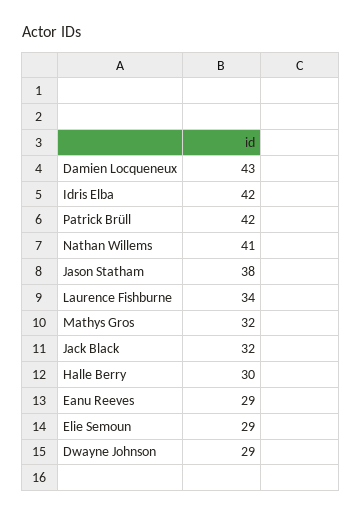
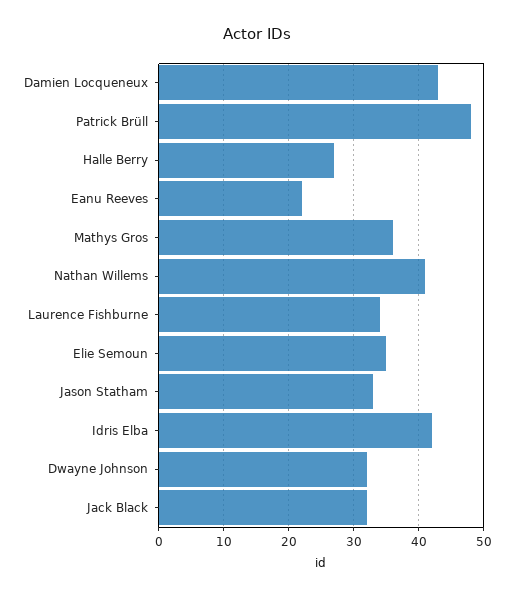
  {
    "Damien Locqueneux": 43,
    "Idris Elba": 42,
-   "Patrick Brüll": 42,
+   "Patrick Brüll": 48,
    "Nathan Willems": 41,
-   "Jason Statham": 38,
+   "Jason Statham": 33,
    "Laurence Fishburne": 34,
-   "Mathys Gros": 32,
+   "Mathys Gros": 36,
    "Jack Black": 32,
-   "Halle Berry": 30,
+   "Halle Berry": 27,
-   "Eanu Reeves": 29,
+   "Eanu Reeves": 22,
-   "Elie Semoun": 29,
+   "Elie Semoun": 35,
-   "Dwayne Johnson": 29
+   "Dwayne Johnson": 32
  }

